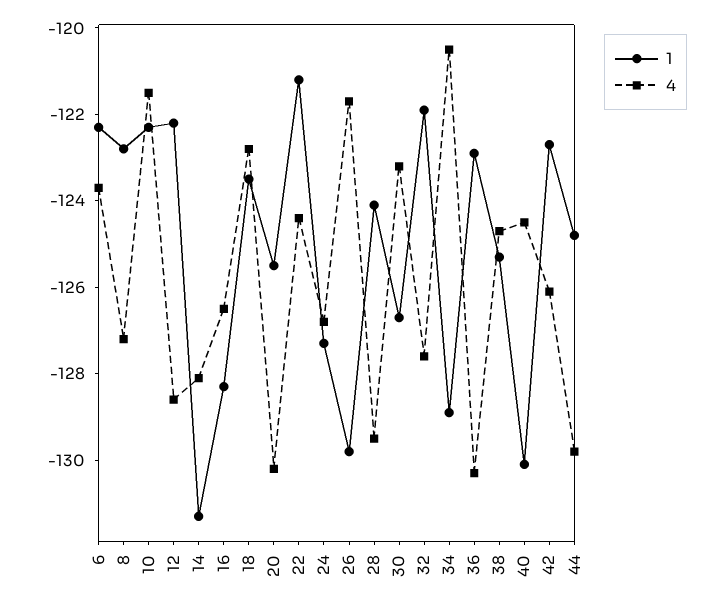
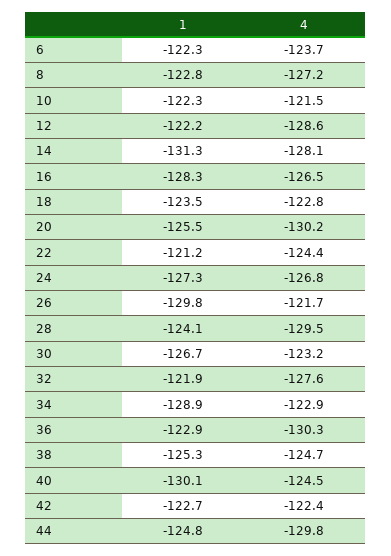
  {
    "1": {
      "6": -122.3,
      "8": -122.8,
      "10": -122.3,
      "12": -122.2,
      "14": -131.3,
      "16": -128.3,
      "18": -123.5,
      "20": -125.5,
      "22": -121.2,
      "24": -127.3,
      "26": -129.8,
      "28": -124.1,
      "30": -126.7,
      "32": -121.9,
      "34": -128.9,
      "36": -122.9,
      "38": -125.3,
      "40": -130.1,
      "42": -122.7,
      "44": -124.8
    },
    "4": {
      "6": -123.7,
      "8": -127.2,
      "10": -121.5,
      "12": -128.6,
      "14": -128.1,
      "16": -126.5,
      "18": -122.8,
      "20": -130.2,
      "22": -124.4,
      "24": -126.8,
      "26": -121.7,
      "28": -129.5,
      "30": -123.2,
      "32": -127.6,
-     "34": -120.5,
+     "34": -122.9,
      "36": -130.3,
      "38": -124.7,
      "40": -124.5,
-     "42": -126,
+     "42": -122.4,
      "44": -129.8
    }
  }

